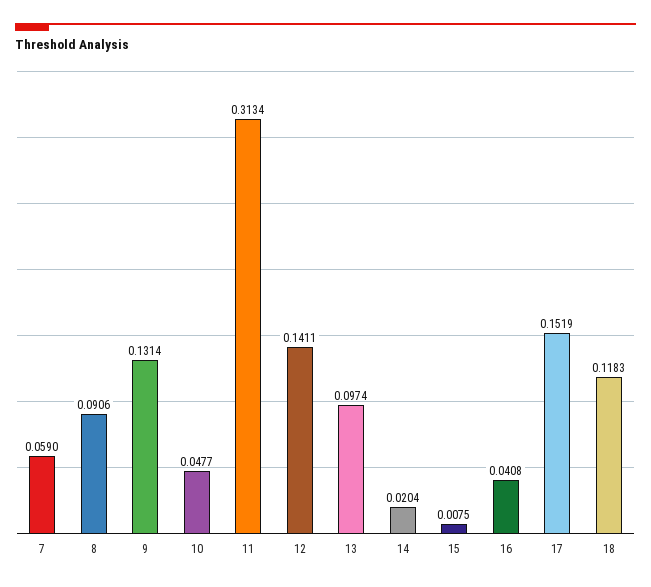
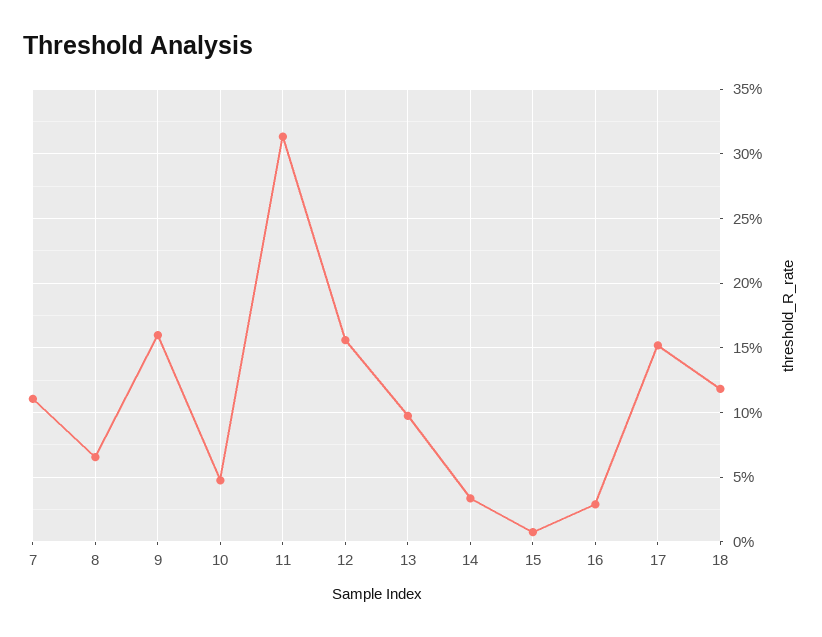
  {
-   "7": 0.059,
+   "7": 0.11,
-   "8": 0.0906,
+   "8": 0.065,
-   "9": 0.1314,
+   "9": 0.16,
    "10": 0.0477,
    "11": 0.3134,
-   "12": 0.1411,
+   "12": 0.155,
    "13": 0.0974,
-   "14": 0.0204,
+   "14": 0.035,
    "15": 0.0075,
-   "16": 0.0408,
+   "16": 0.03,
    "17": 0.1519,
    "18": 0.1183
  }

